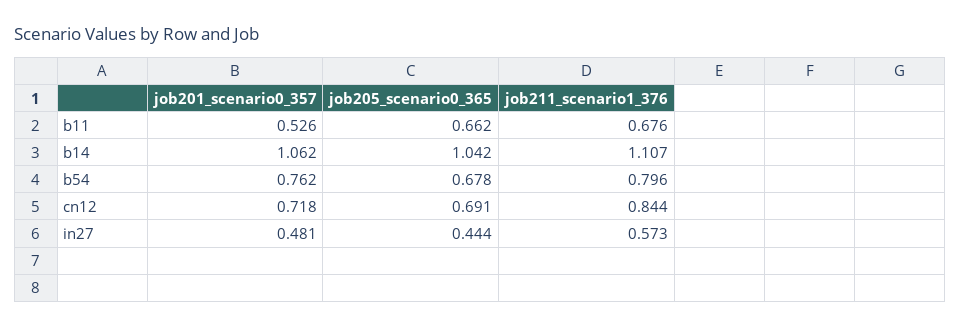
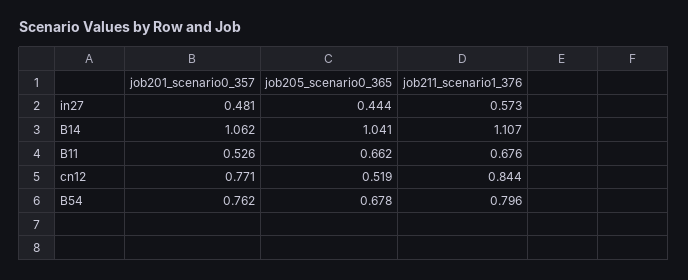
  {
    "job201_scenario0_357": {
      "b11": 0.526,
      "b14": 1.062,
      "b54": 0.762,
-     "cn12": 0.718,
+     "cn12": 0.771,
      "in27": 0.481
    },
    "job205_scenario0_365": {
      "b11": 0.662,
-     "b14": 1.042,
+     "b14": 1.041,
      "b54": 0.678,
-     "cn12": 0.691,
+     "cn12": 0.519,
      "in27": 0.444
    },
    "job211_scenario1_376": {
      "b11": 0.676,
      "b14": 1.107,
      "b54": 0.796,
      "cn12": 0.844,
      "in27": 0.573
    }
  }

